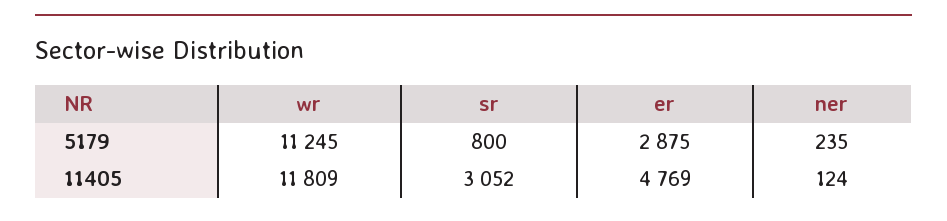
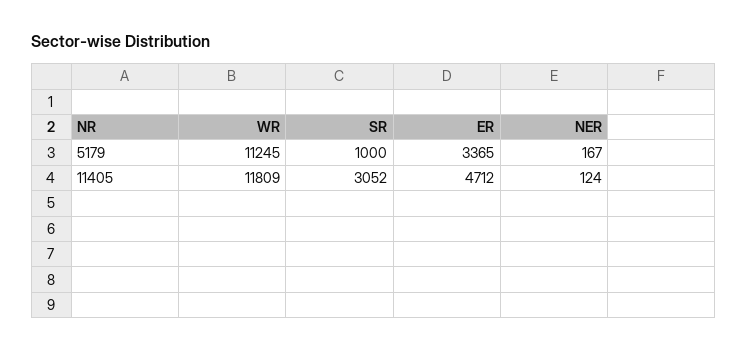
  {
    "wr": {
      "5179": 11245,
      "11405": 11809
    },
    "sr": {
-     "5179": 800,
+     "5179": 1000,
      "11405": 3052
    },
    "er": {
-     "5179": 2875,
+     "5179": 3365,
-     "11405": 4769
+     "11405": 4712
    },
    "ner": {
-     "5179": 235,
+     "5179": 167,
      "11405": 124
    }
  }

